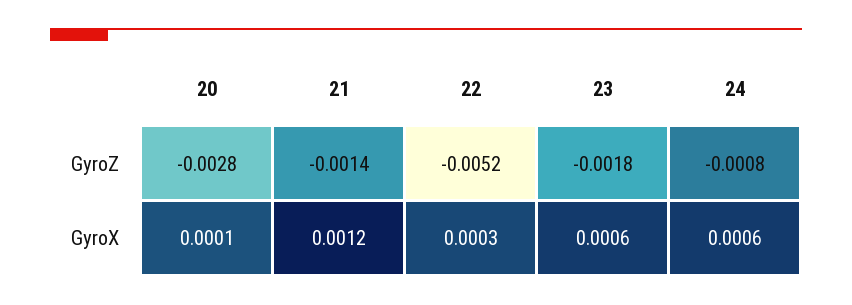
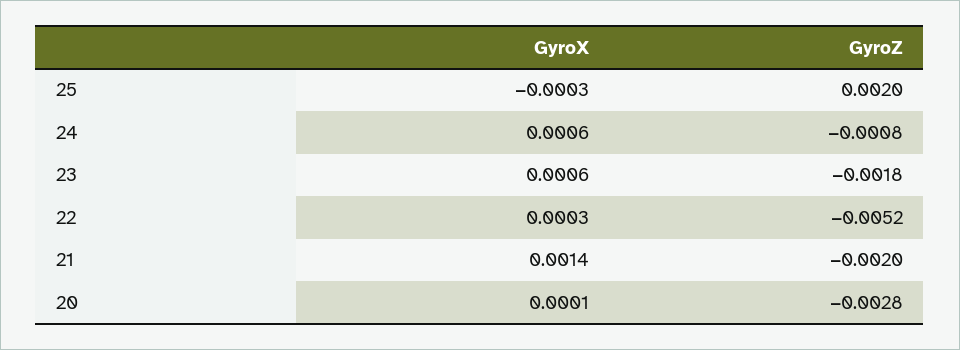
  {
    "20": {
      "GyroZ": -0.0028,
      "GyroX": 0.0001
    },
    "21": {
-     "GyroZ": -0.0014,
+     "GyroZ": -0.002,
-     "GyroX": 0.0012
+     "GyroX": 0.0014
    },
    "22": {
      "GyroZ": -0.0052,
      "GyroX": 0.0003
    },
    "23": {
      "GyroZ": -0.0018,
      "GyroX": 0.0006
    },
    "24": {
      "GyroZ": -0.0008,
      "GyroX": 0.0006
-   }
+   },
+   "25": {
+     "GyroX": -0.0003,
+     "GyroZ": 0.002
+   }
  }

